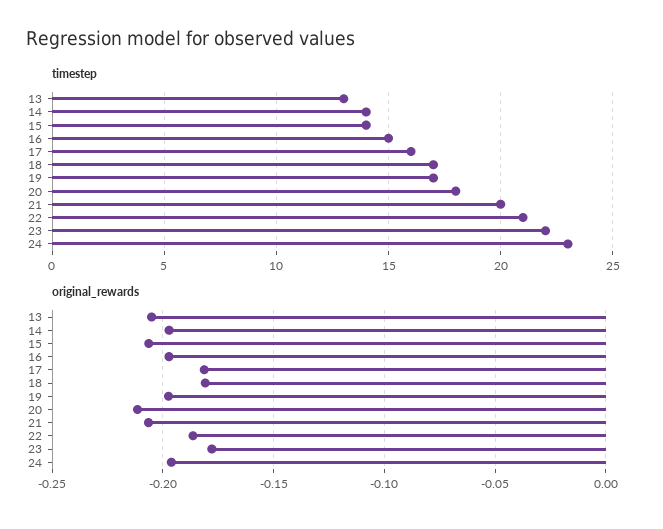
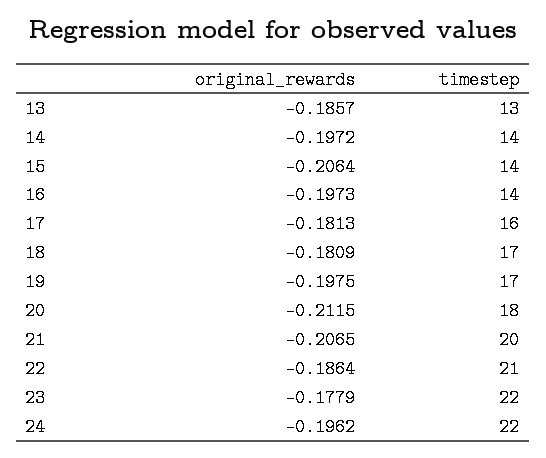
  {
    "timestep": {
      "13": 13,
      "14": 14,
      "15": 14,
-     "16": 15,
+     "16": 14,
      "17": 16,
      "18": 17,
      "19": 17,
      "20": 18,
      "21": 20,
      "22": 21,
      "23": 22,
-     "24": 23
+     "24": 22
    },
    "original_rewards": {
-     "13": -0.205,
+     "13": -0.1857,
      "14": -0.1972,
      "15": -0.2064,
      "16": -0.1973,
      "17": -0.1813,
      "18": -0.1809,
      "19": -0.1975,
      "20": -0.2115,
      "21": -0.2065,
      "22": -0.1864,
      "23": -0.1779,
      "24": -0.1962
    }
  }

